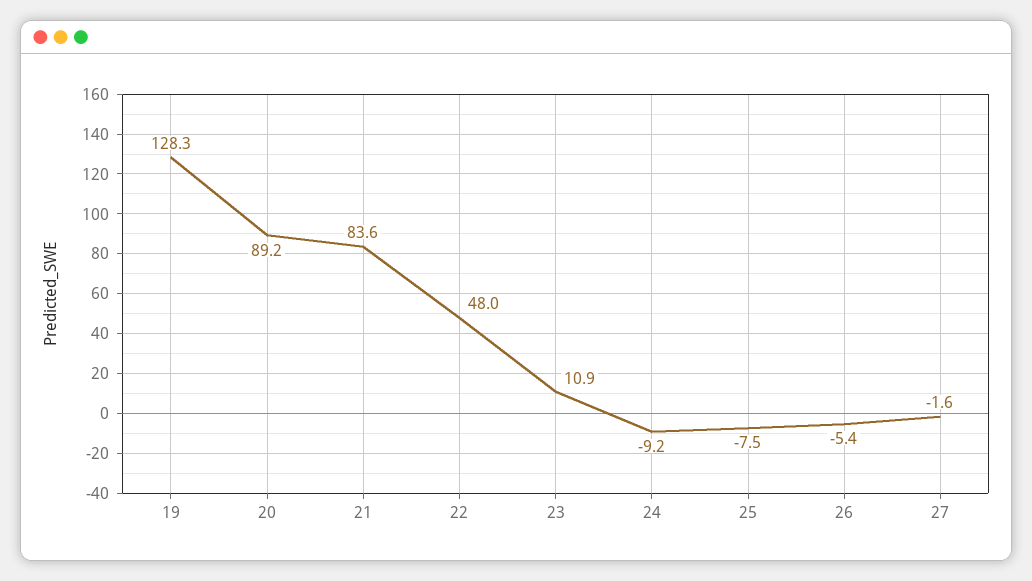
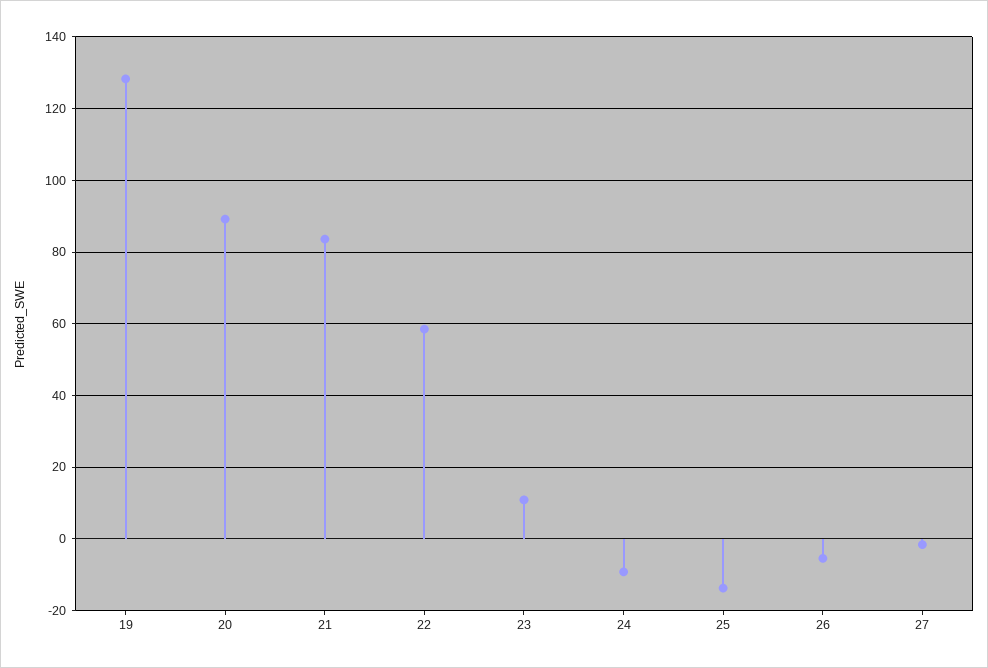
  {
    "19": 128.3,
    "20": 89.2,
    "21": 83.6,
-   "22": 48,
+   "22": 58,
    "23": 10.9,
    "24": -9.2,
-   "25": -7.5,
+   "25": -14,
    "26": -5.4,
    "27": -1.6
  }

